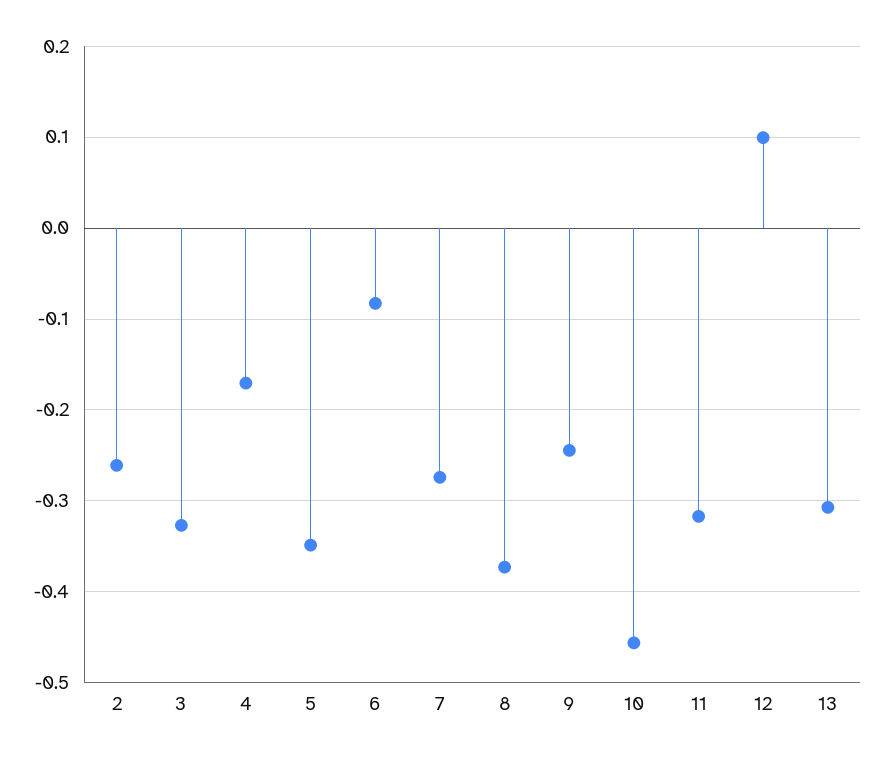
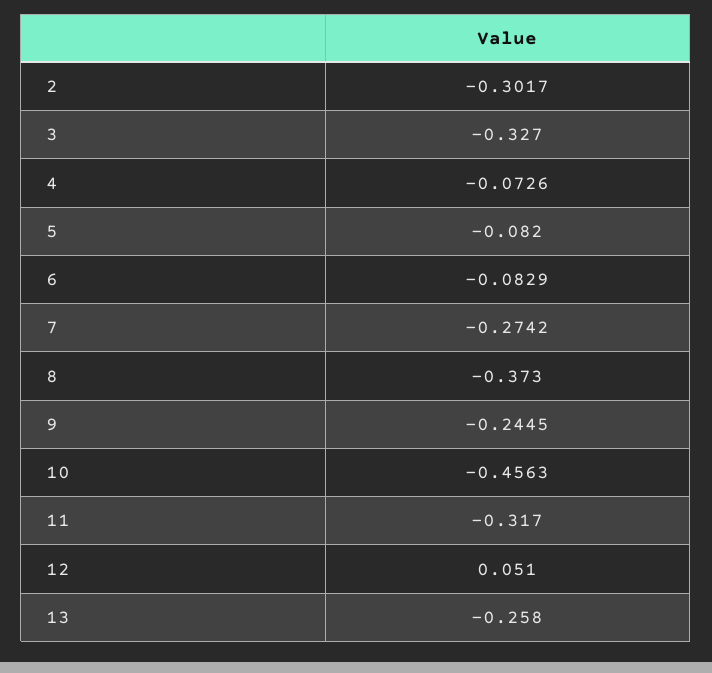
  {
-   "2": -0.26,
+   "2": -0.3017,
    "3": -0.327,
-   "4": -0.17,
+   "4": -0.0726,
-   "5": -0.35,
+   "5": -0.082,
    "6": -0.0829,
    "7": -0.2742,
    "8": -0.373,
    "9": -0.2445,
    "10": -0.4563,
    "11": -0.317,
-   "12": 0.1,
+   "12": 0.051,
-   "13": -0.31
+   "13": -0.258
  }

